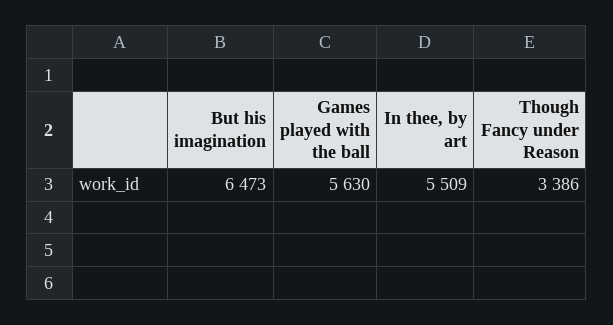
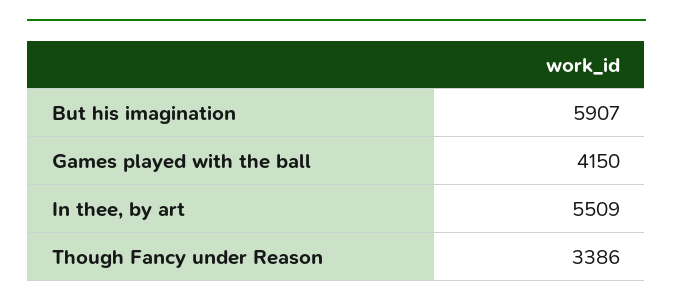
  {
-   "But his imagination": 6473,
+   "But his imagination": 5907,
-   "Games played with the ball": 5630,
+   "Games played with the ball": 4150,
    "In thee, by art": 5509,
    "Though Fancy under Reason": 3386
  }

